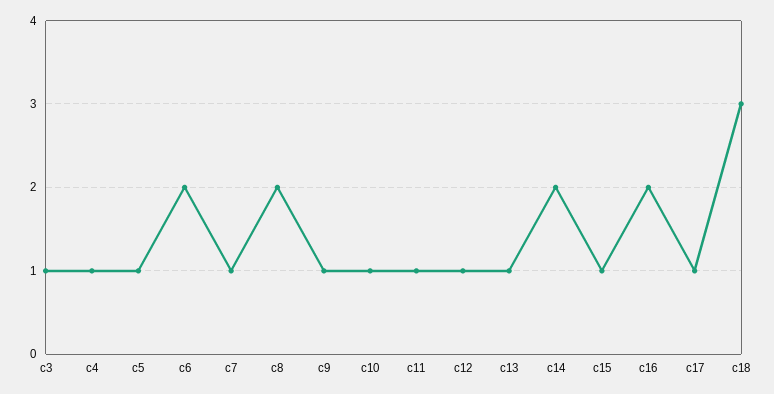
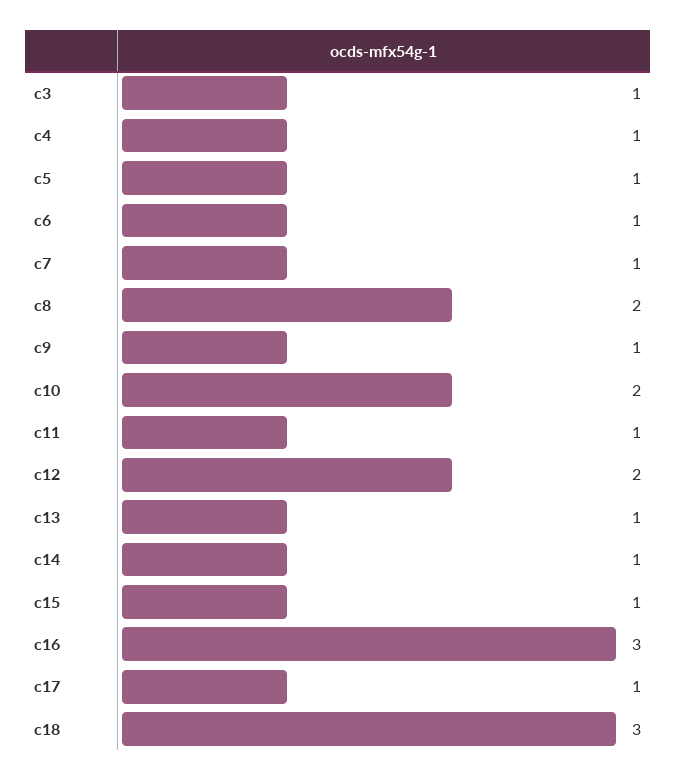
  {
    "c3": 1,
    "c4": 1,
    "c5": 1,
-   "c6": 2,
+   "c6": 1,
    "c7": 1,
    "c8": 2,
    "c9": 1,
-   "c10": 1,
+   "c10": 2,
    "c11": 1,
-   "c12": 1,
+   "c12": 2,
    "c13": 1,
-   "c14": 2,
+   "c14": 1,
    "c15": 1,
-   "c16": 2,
+   "c16": 3,
    "c17": 1,
    "c18": 3
  }

